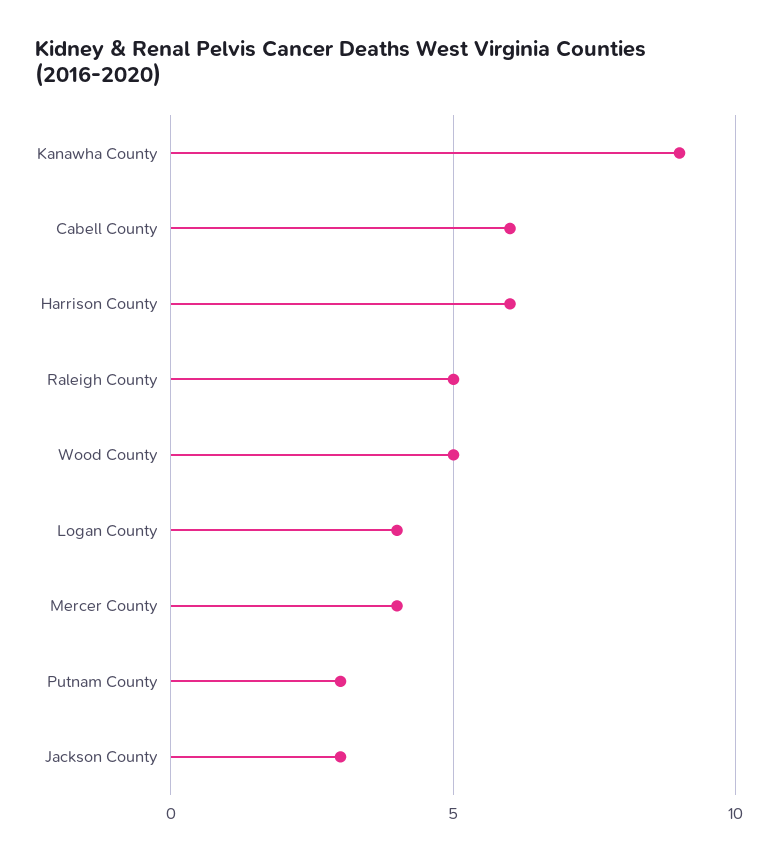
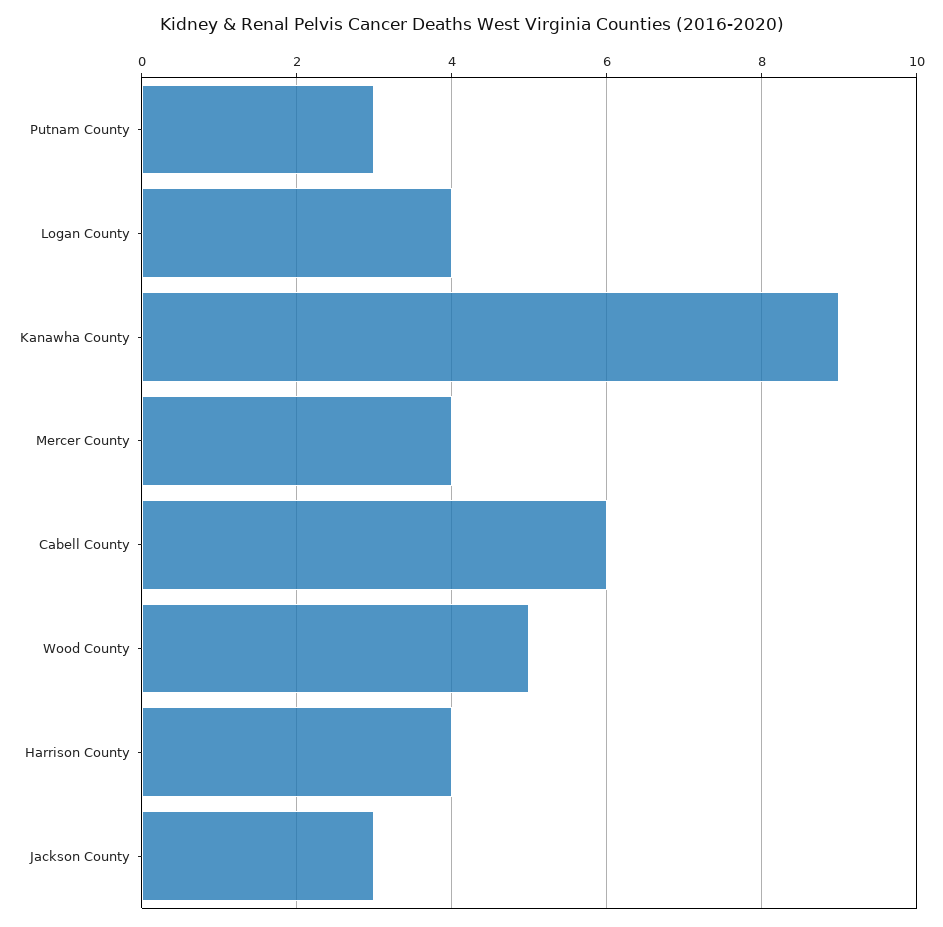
  {
    "Kanawha County": 9,
    "Cabell County": 6,
-   "Harrison County": 6,
+   "Harrison County": 4,
-   "Raleigh County": 5,
    "Wood County": 5,
    "Logan County": 4,
    "Mercer County": 4,
    "Putnam County": 3,
    "Jackson County": 3
  }

